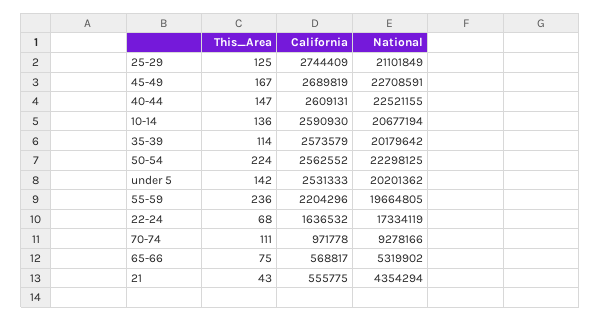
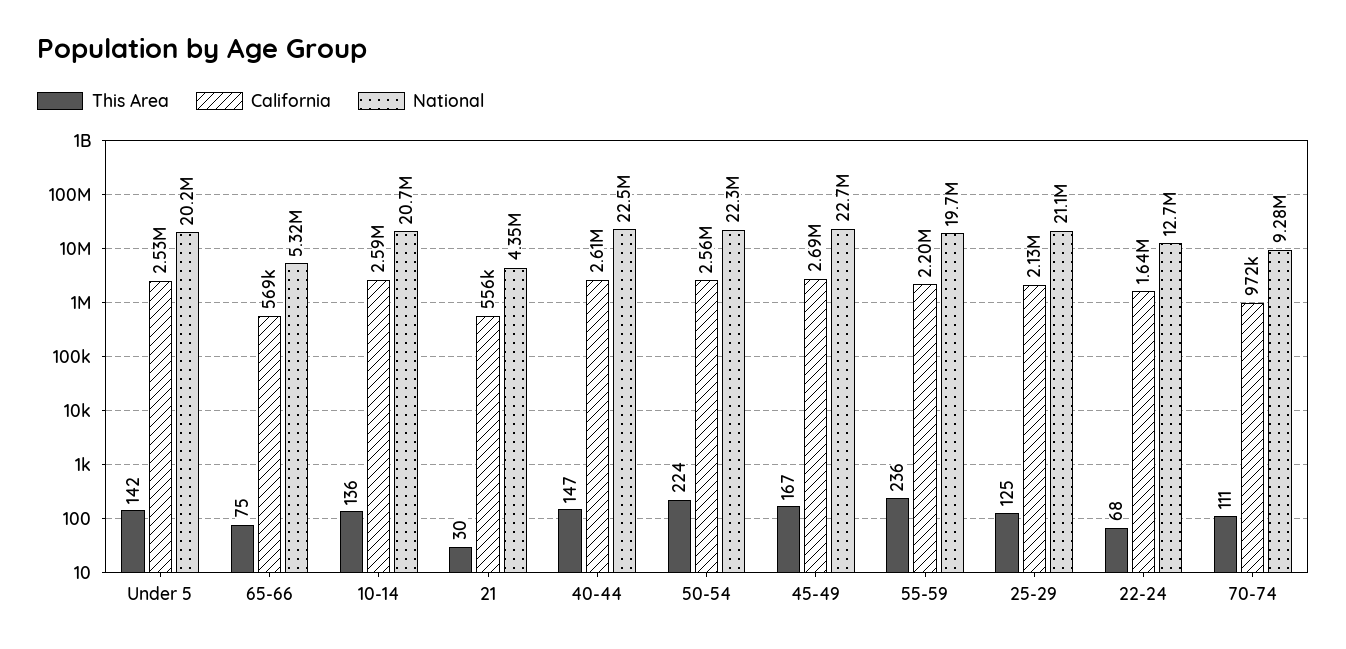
  {
    "This_Area": {
      "25-29": 125,
      "45-49": 167,
      "40-44": 147,
      "10-14": 136,
-     "35-39": 114,
      "50-54": 224,
      "under 5": 142,
      "55-59": 236,
      "22-24": 68,
      "70-74": 111,
      "65-66": 75,
-     "21": 43
+     "21": 30
    },
    "California": {
-     "25-29": 2744409,
+     "25-29": 2130000,
      "45-49": 2689819,
      "40-44": 2609131,
      "10-14": 2590930,
-     "35-39": 2573579,
      "50-54": 2562552,
      "under 5": 2531333,
      "55-59": 2204296,
      "22-24": 1636532,
      "70-74": 971778,
      "65-66": 568817,
      "21": 555775
    },
    "National": {
      "25-29": 21101849,
      "45-49": 22708591,
      "40-44": 22521155,
      "10-14": 20677194,
-     "35-39": 20179642,
      "50-54": 22298125,
      "under 5": 20201362,
      "55-59": 19664805,
-     "22-24": 17334119,
+     "22-24": 12700000,
      "70-74": 9278166,
      "65-66": 5319902,
      "21": 4354294
    }
  }

